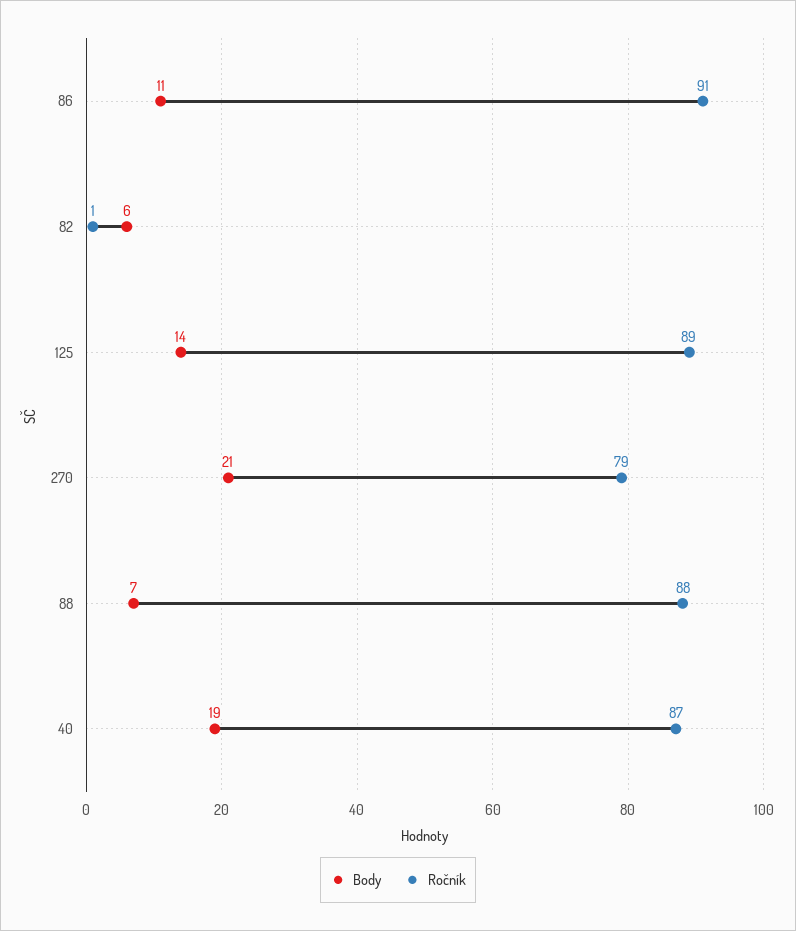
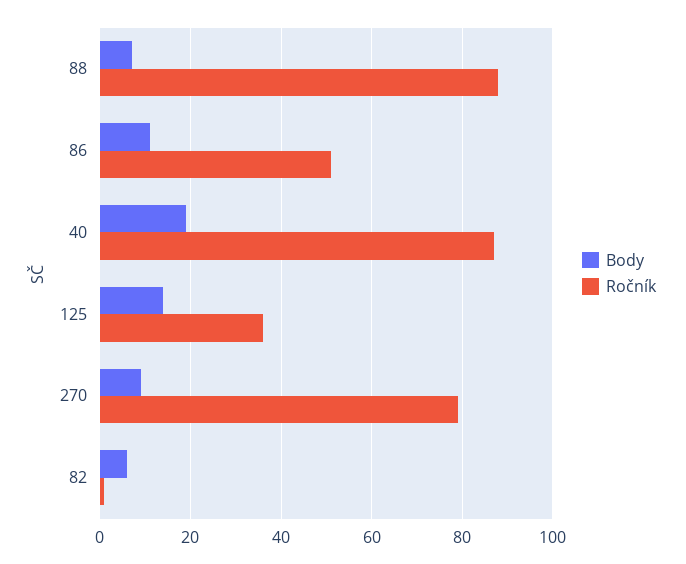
  {
    "Body": {
      "86": 11,
      "82": 6,
      "125": 14,
-     "270": 21,
+     "270": 10,
      "88": 7,
      "40": 19
    },
    "Ročník": {
-     "86": 91,
+     "86": 50,
      "82": 1,
-     "125": 89,
+     "125": 35,
      "270": 79,
      "88": 88,
      "40": 87
    }
  }

